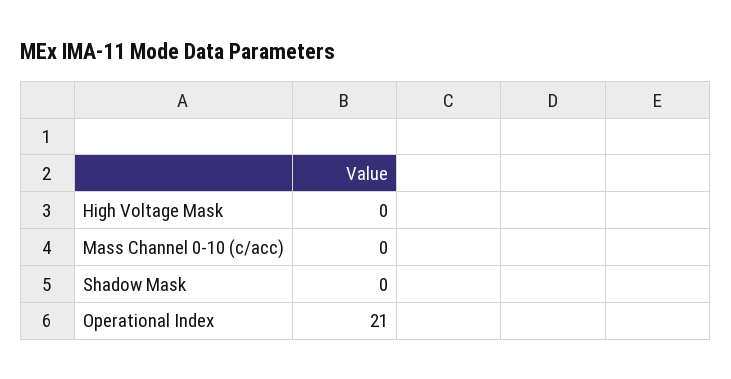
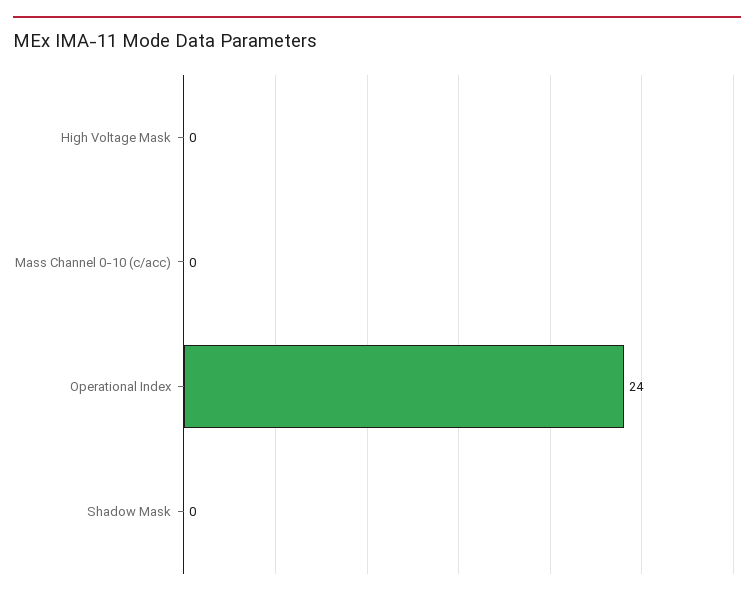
  {
    "High Voltage Mask": 0,
    "Mass Channel 0-10 (c/acc)": 0,
    "Shadow Mask": 0,
-   "Operational Index": 21
+   "Operational Index": 24
  }

